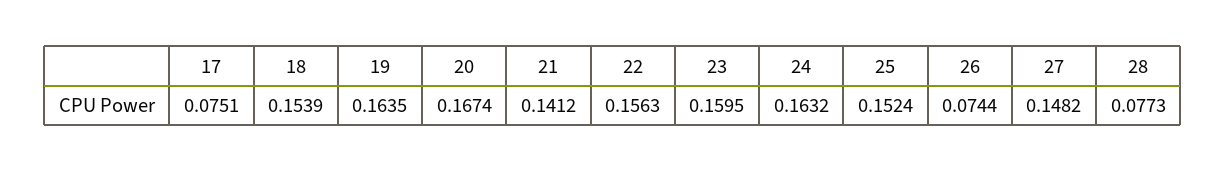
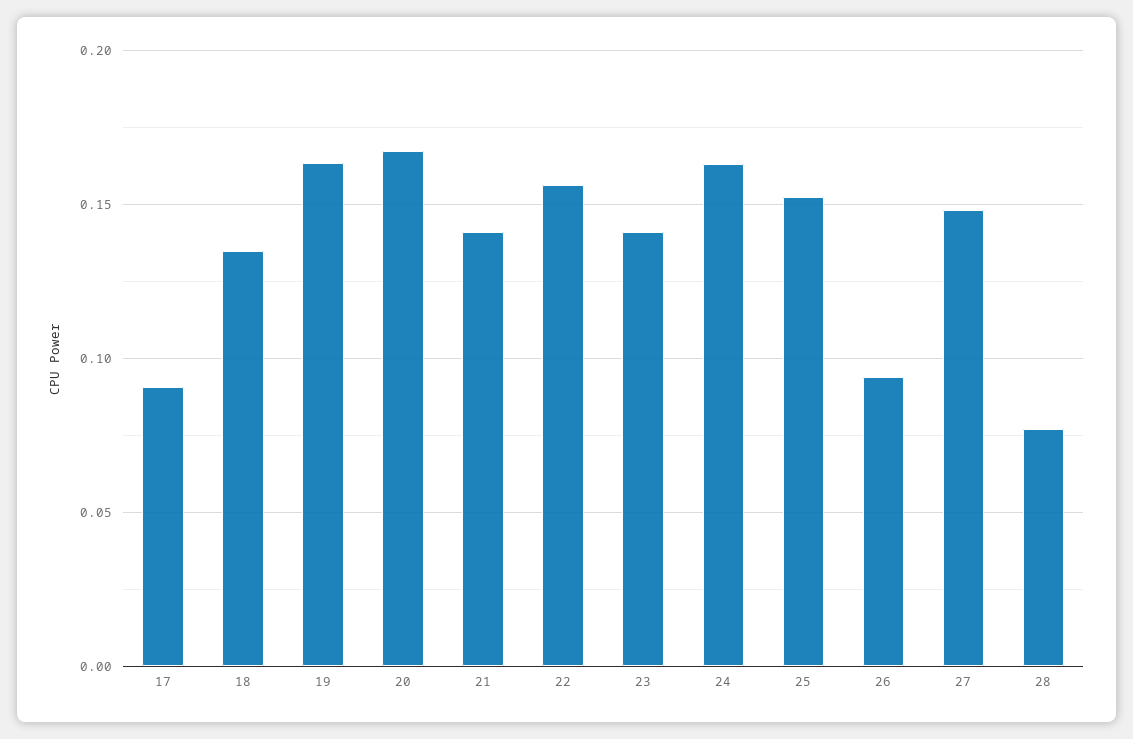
  {
-   "17": 0.0751,
+   "17": 0.09,
-   "18": 0.1539,
+   "18": 0.135,
    "19": 0.1635,
    "20": 0.1674,
    "21": 0.1412,
    "22": 0.1563,
-   "23": 0.1595,
+   "23": 0.14,
    "24": 0.1632,
    "25": 0.1524,
-   "26": 0.0744,
+   "26": 0.095,
    "27": 0.1482,
    "28": 0.0773
  }

